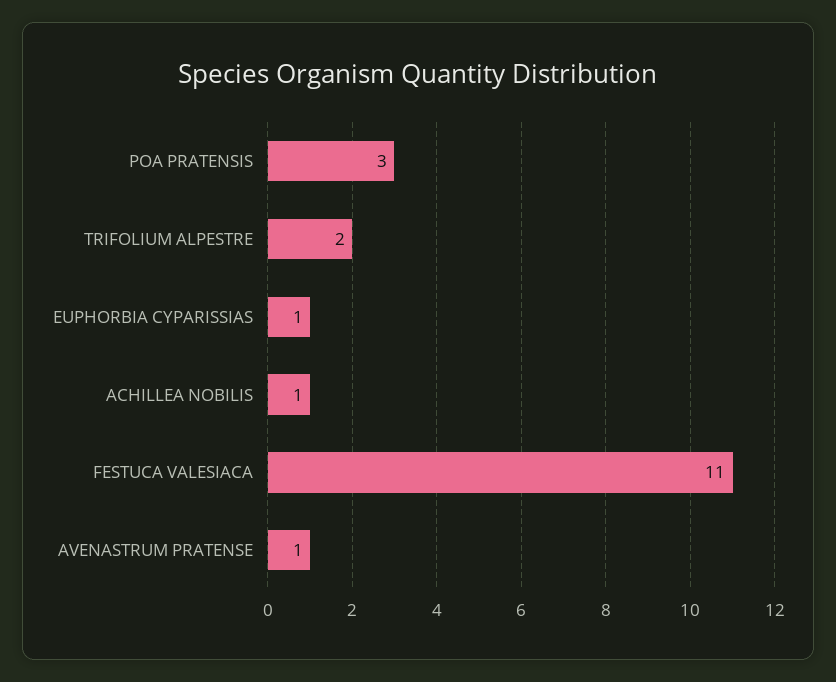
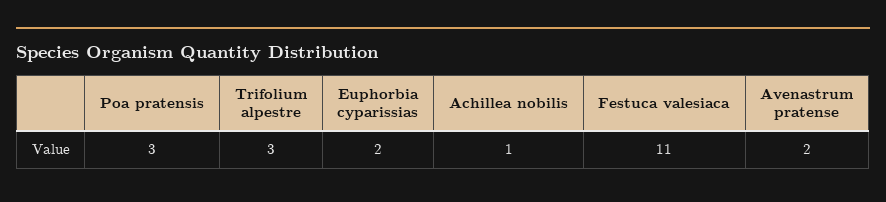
  {
    "POA PRATENSIS": 3,
-   "TRIFOLIUM ALPESTRE": 2,
+   "TRIFOLIUM ALPESTRE": 3,
-   "EUPHORBIA CYPARISSIAS": 1,
+   "EUPHORBIA CYPARISSIAS": 2,
    "ACHILLEA NOBILIS": 1,
    "FESTUCA VALESIACA": 11,
-   "AVENASTRUM PRATENSE": 1
+   "AVENASTRUM PRATENSE": 2
  }

